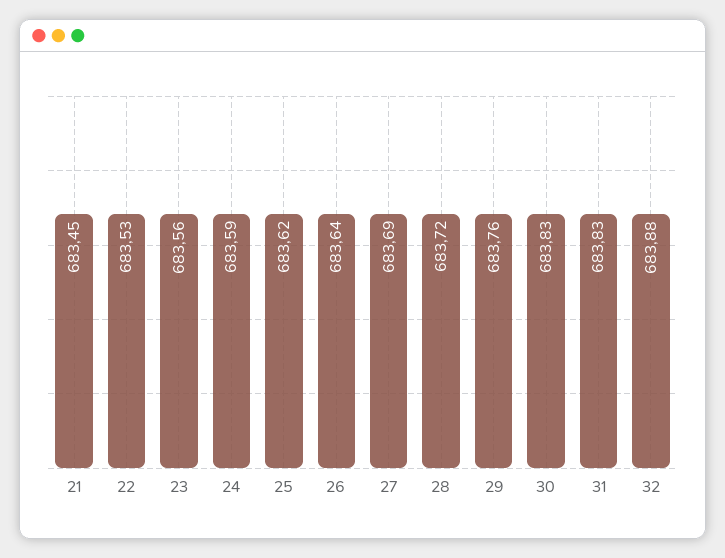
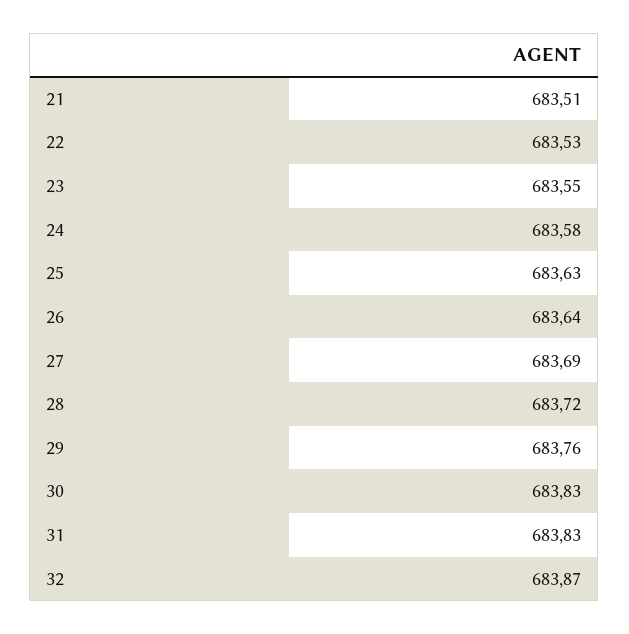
  {
-   "21": 683.45,
+   "21": 683.51,
    "22": 683.53,
-   "23": 683.56,
+   "23": 683.55,
-   "24": 683.59,
+   "24": 683.58,
-   "25": 683.62,
+   "25": 683.63,
    "26": 683.64,
    "27": 683.69,
    "28": 683.72,
    "29": 683.76,
    "30": 683.83,
    "31": 683.83,
-   "32": 683.88
+   "32": 683.87
  }

